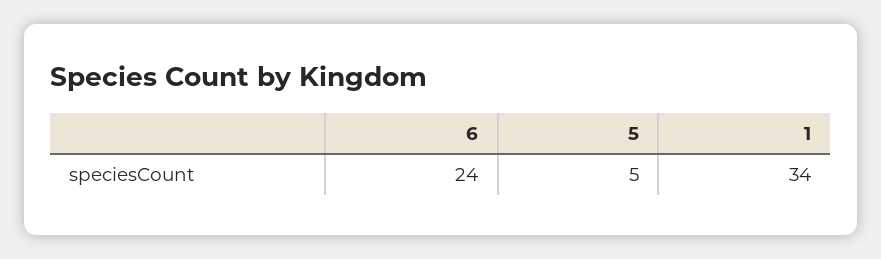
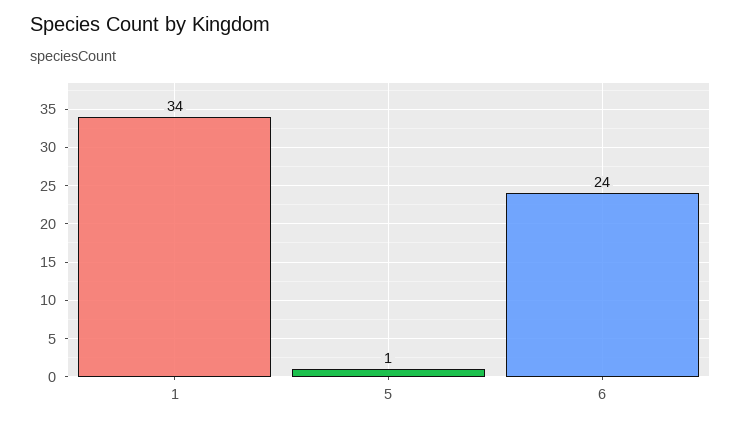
  {
    "6": 24,
-   "5": 5,
+   "5": 1,
    "1": 34
  }

